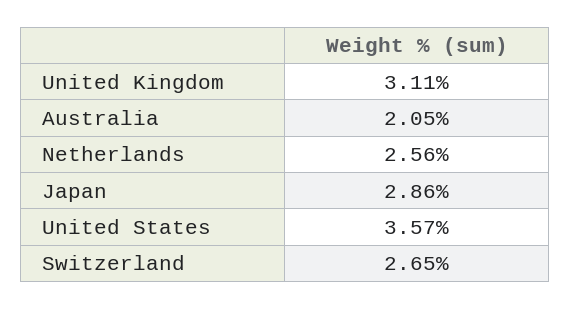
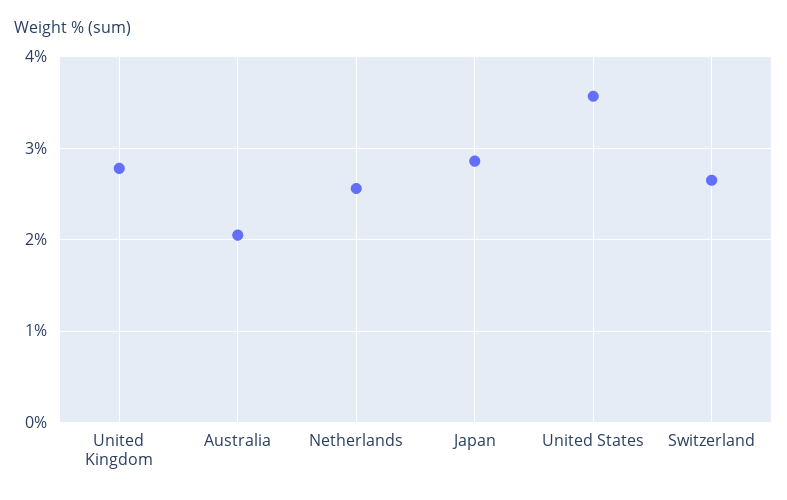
  {
-   "United Kingdom": 3.11,
+   "United Kingdom": 2.8,
    "Australia": 2.05,
    "Netherlands": 2.56,
    "Japan": 2.86,
    "United States": 3.57,
    "Switzerland": 2.65
  }

